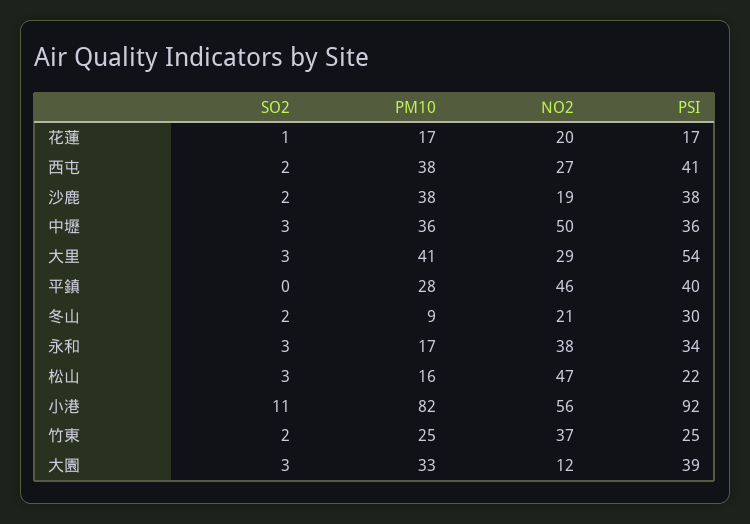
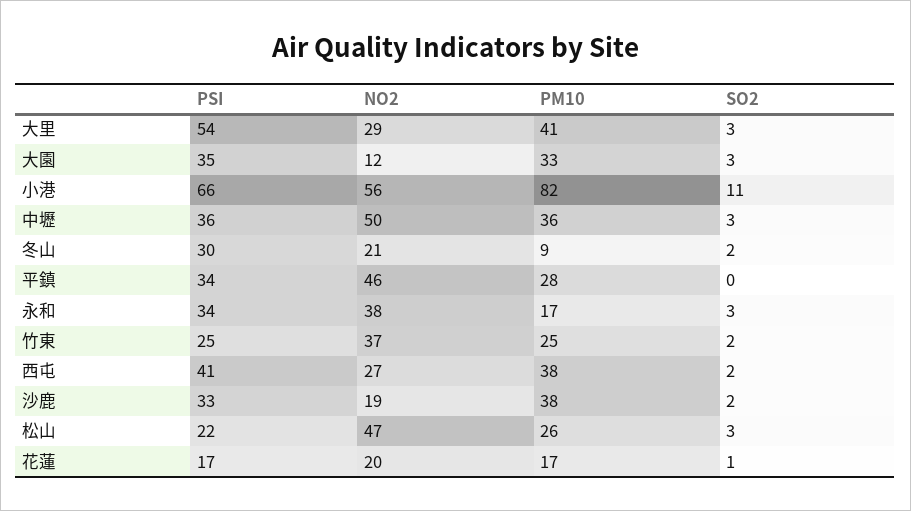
  {
    "SO2": {
      "花蓮": 1,
      "西屯": 2,
      "沙鹿": 2,
      "中壢": 3,
      "大里": 3,
      "平鎮": 0,
      "冬山": 2,
      "永和": 3,
      "松山": 3,
      "小港": 11,
      "竹東": 2,
      "大園": 3
    },
    "PM10": {
      "花蓮": 17,
      "西屯": 38,
      "沙鹿": 38,
      "中壢": 36,
      "大里": 41,
      "平鎮": 28,
      "冬山": 9,
      "永和": 17,
-     "松山": 16,
+     "松山": 26,
      "小港": 82,
      "竹東": 25,
      "大園": 33
    },
    "NO2": {
      "花蓮": 20,
      "西屯": 27,
      "沙鹿": 19,
      "中壢": 50,
      "大里": 29,
      "平鎮": 46,
      "冬山": 21,
      "永和": 38,
      "松山": 47,
      "小港": 56,
      "竹東": 37,
      "大園": 12
    },
    "PSI": {
      "花蓮": 17,
      "西屯": 41,
-     "沙鹿": 38,
+     "沙鹿": 33,
      "中壢": 36,
      "大里": 54,
-     "平鎮": 40,
+     "平鎮": 34,
      "冬山": 30,
      "永和": 34,
      "松山": 22,
-     "小港": 92,
+     "小港": 66,
      "竹東": 25,
-     "大園": 39
+     "大園": 35
    }
  }

